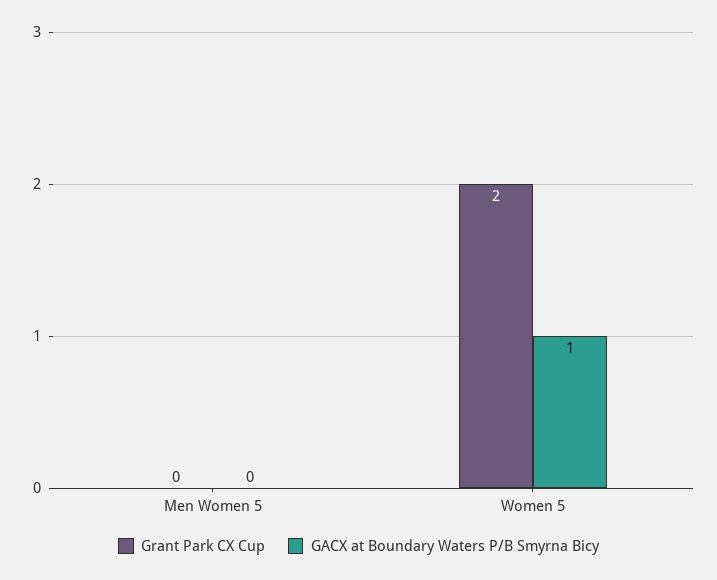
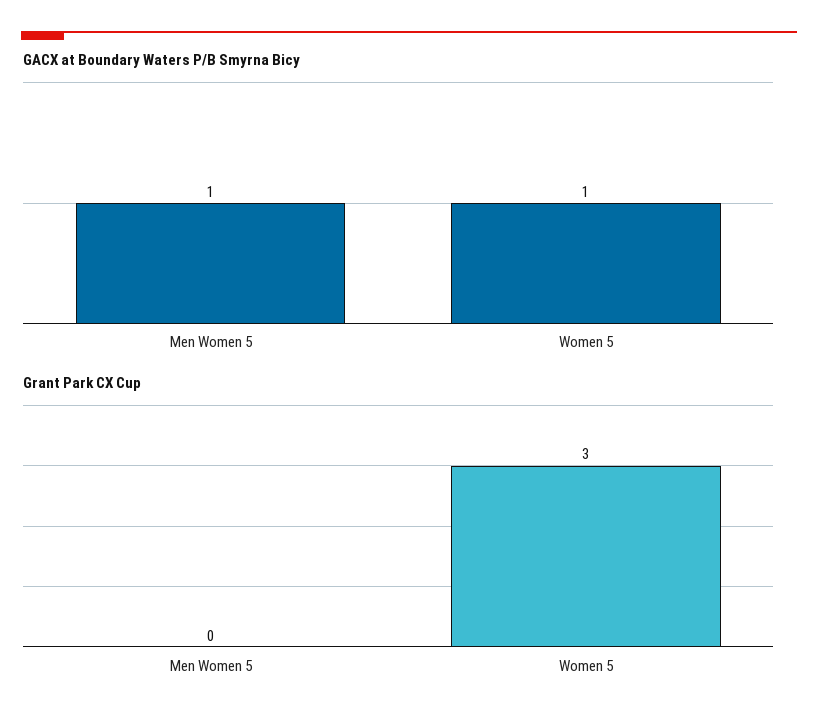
  {
    "Grant Park CX Cup": {
      "Men Women 5": 0,
-     "Women 5": 2
+     "Women 5": 3
    },
    "GACX at Boundary Waters P/B Smyrna Bicy": {
-     "Men Women 5": 0,
+     "Men Women 5": 1,
      "Women 5": 1
    }
  }

